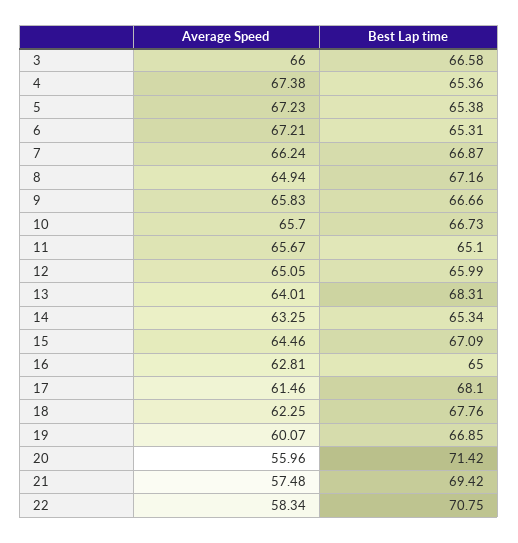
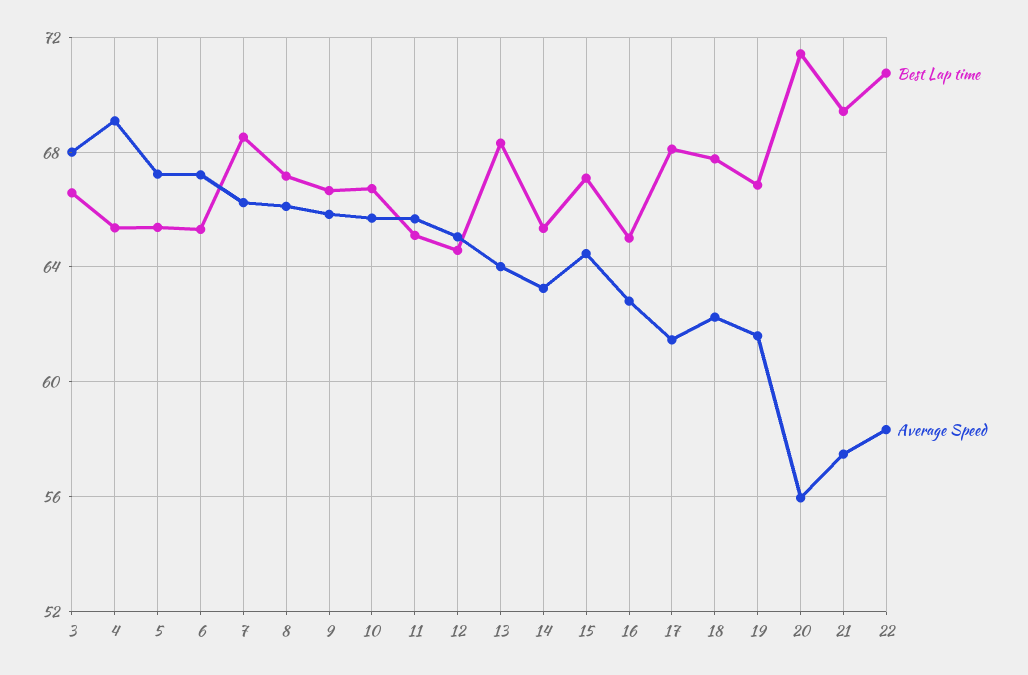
  {
    "Average Speed": {
-     "3": 66,
+     "3": 68,
-     "4": 67.38,
+     "4": 69,
      "5": 67.23,
      "6": 67.21,
      "7": 66.24,
-     "8": 64.94,
+     "8": 66,
      "9": 65.83,
      "10": 65.7,
      "11": 65.67,
      "12": 65.05,
      "13": 64.01,
      "14": 63.25,
      "15": 64.46,
      "16": 62.81,
      "17": 61.46,
      "18": 62.25,
-     "19": 60.07,
+     "19": 61.5,
      "20": 55.96,
      "21": 57.48,
      "22": 58.34
    },
    "Best Lap time": {
      "3": 66.58,
      "4": 65.36,
      "5": 65.38,
      "6": 65.31,
-     "7": 66.87,
+     "7": 68.5,
      "8": 67.16,
      "9": 66.66,
      "10": 66.73,
      "11": 65.1,
-     "12": 65.99,
+     "12": 64.5,
      "13": 68.31,
      "14": 65.34,
      "15": 67.09,
      "16": 65,
      "17": 68.1,
      "18": 67.76,
      "19": 66.85,
      "20": 71.42,
      "21": 69.42,
      "22": 70.75
    }
  }

